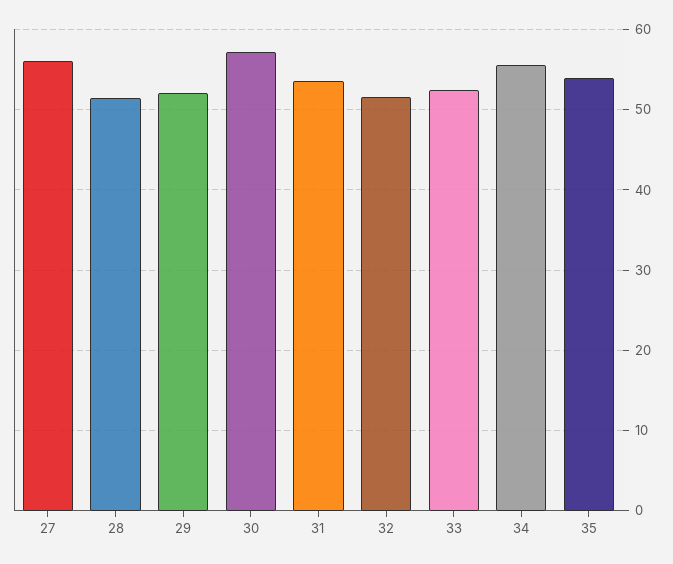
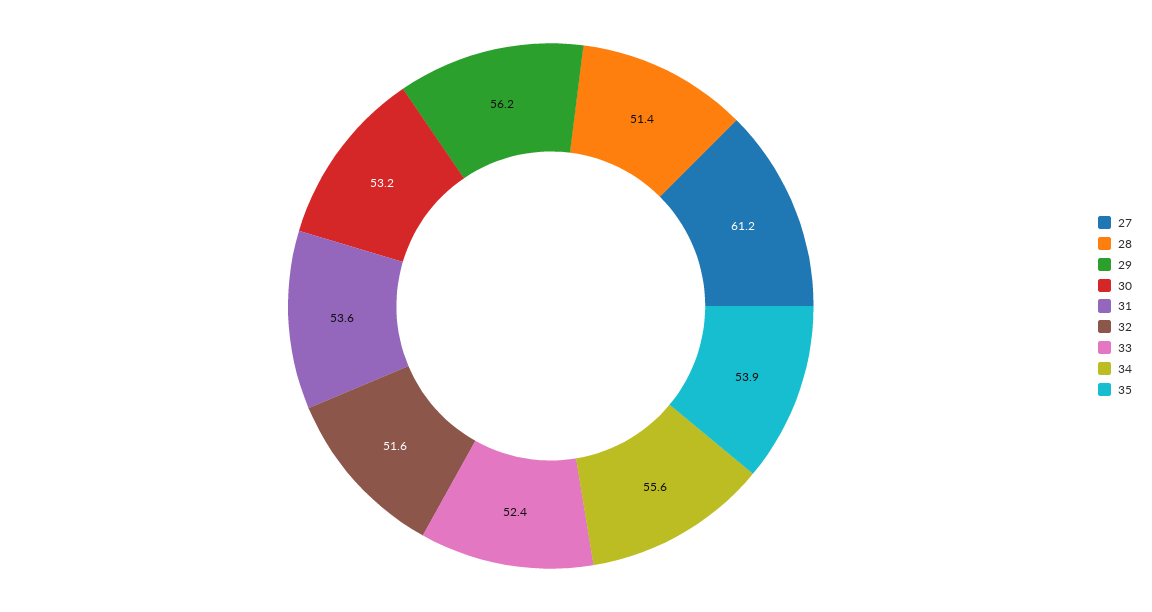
  {
-   "27": 56,
+   "27": 61.2,
    "28": 51.4,
-   "29": 52,
+   "29": 56.2,
-   "30": 57,
+   "30": 53.2,
    "31": 53.6,
    "32": 51.6,
    "33": 52.4,
    "34": 55.6,
    "35": 53.9
  }

